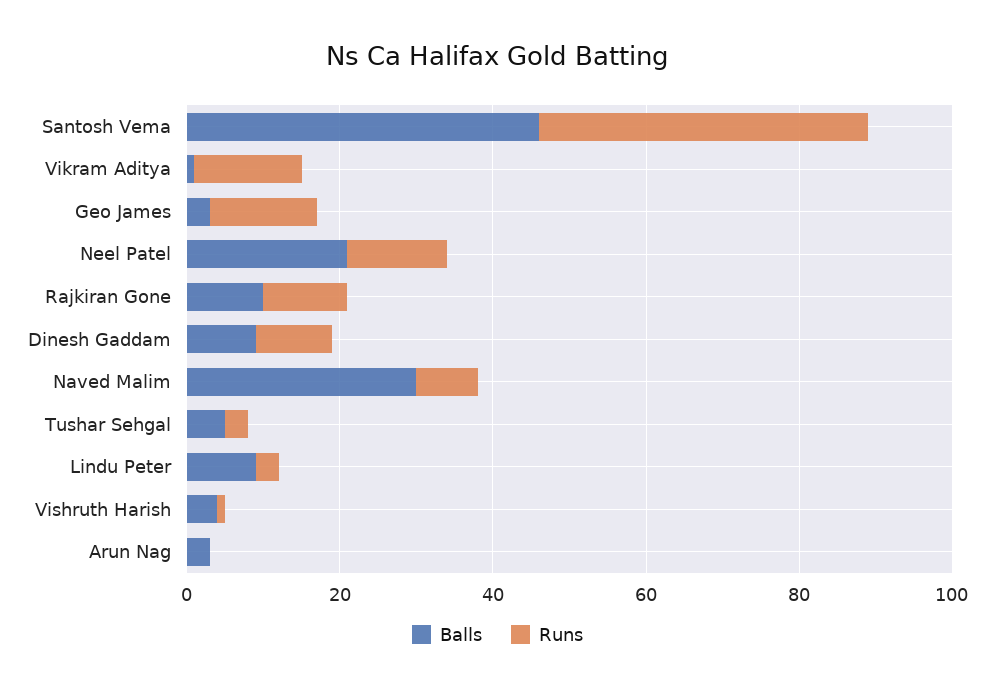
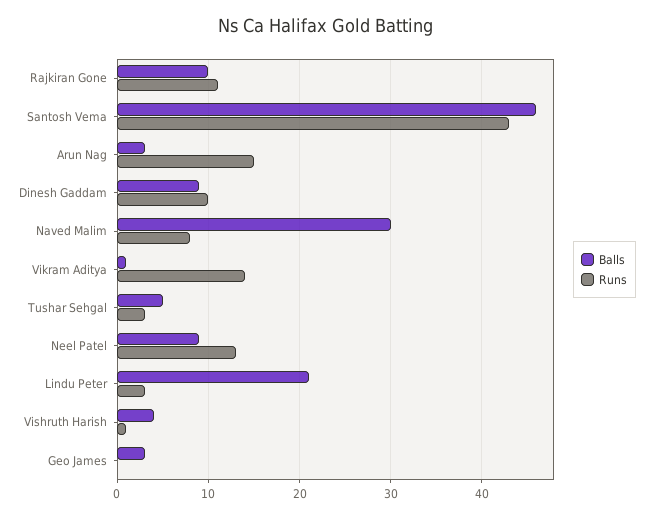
  {
    "Balls": {
      "Santosh Vema": 46,
      "Vikram Aditya": 1,
      "Geo James": 3,
-     "Neel Patel": 20,
+     "Neel Patel": 9,
      "Rajkiran Gone": 10,
      "Dinesh Gaddam": 9,
      "Naved Malim": 30,
      "Tushar Sehgal": 5,
-     "Lindu Peter": 10,
+     "Lindu Peter": 21,
      "Vishruth Harish": 4,
      "Arun Nag": 3
    },
    "Runs": {
      "Santosh Vema": 43,
      "Vikram Aditya": 14,
-     "Geo James": 15,
+     "Geo James": 0,
      "Neel Patel": 13,
      "Rajkiran Gone": 11,
      "Dinesh Gaddam": 10,
      "Naved Malim": 8,
      "Tushar Sehgal": 3,
      "Lindu Peter": 3,
      "Vishruth Harish": 1,
-     "Arun Nag": 0
+     "Arun Nag": 15
    }
  }

